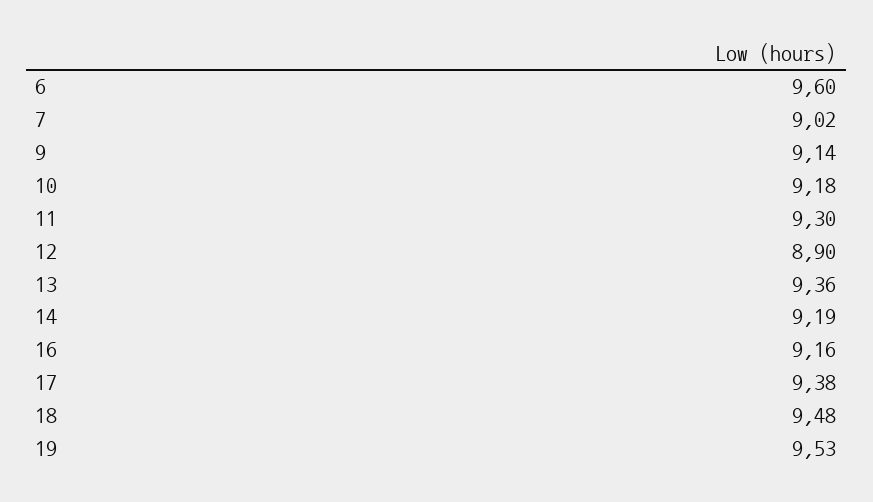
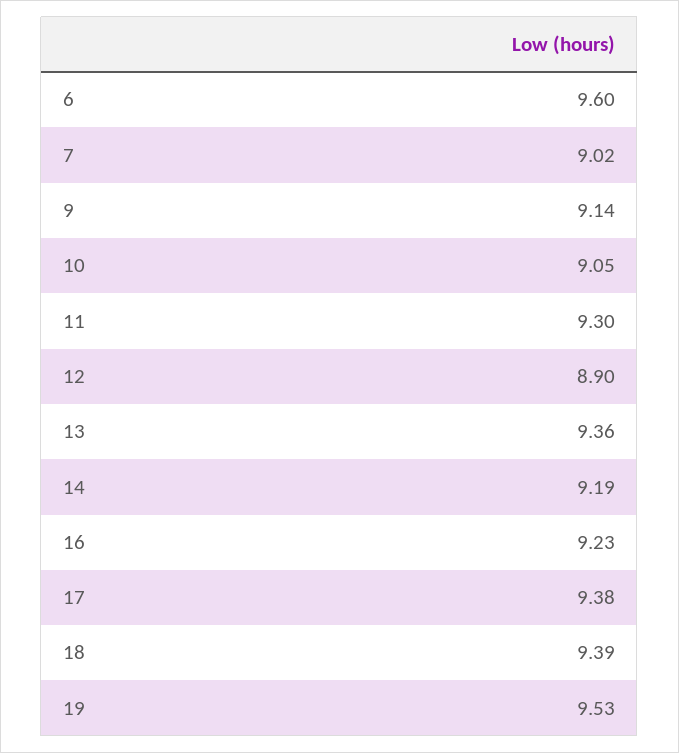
  {
    "6": 9.6,
    "7": 9.02,
    "9": 9.14,
-   "10": 9.18,
+   "10": 9.05,
    "11": 9.3,
    "12": 8.9,
    "13": 9.36,
    "14": 9.19,
-   "16": 9.16,
+   "16": 9.23,
    "17": 9.38,
-   "18": 9.48,
+   "18": 9.39,
    "19": 9.53
  }

